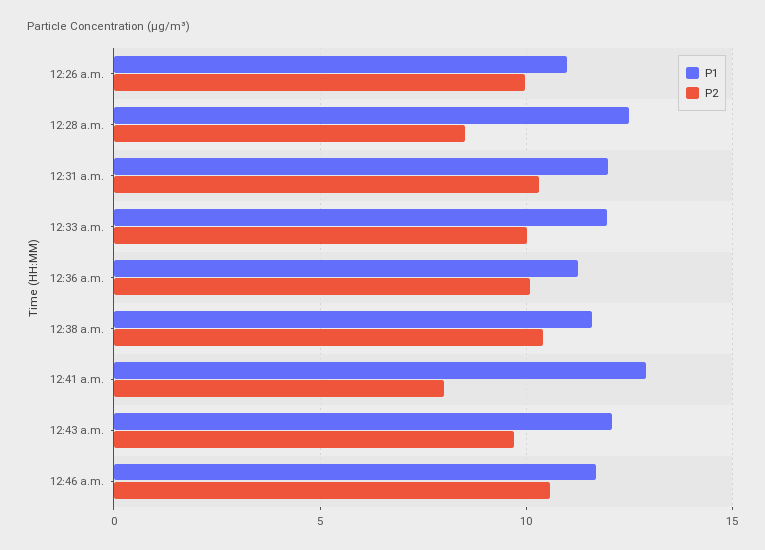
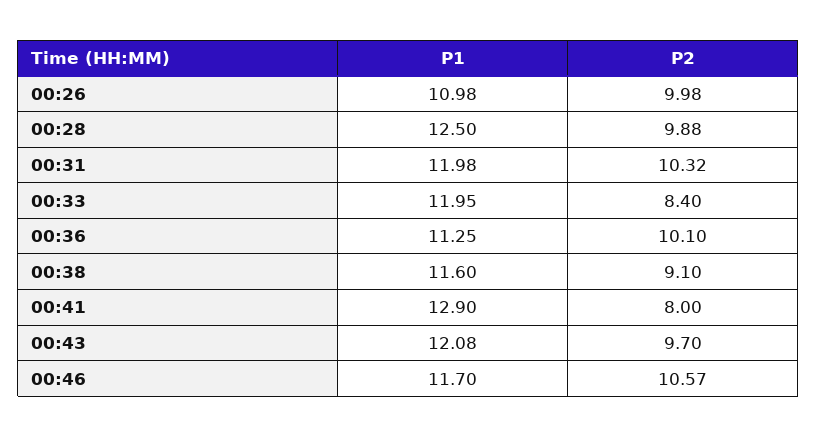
  {
    "P1": {
      "12:26 a.m.": 10.98,
      "12:28 a.m.": 12.5,
      "12:31 a.m.": 11.98,
      "12:33 a.m.": 11.95,
      "12:36 a.m.": 11.25,
      "12:38 a.m.": 11.6,
      "12:41 a.m.": 12.9,
      "12:43 a.m.": 12.08,
      "12:46 a.m.": 11.7
    },
    "P2": {
      "12:26 a.m.": 9.98,
-     "12:28 a.m.": 8.5,
+     "12:28 a.m.": 9.88,
      "12:31 a.m.": 10.32,
-     "12:33 a.m.": 10,
+     "12:33 a.m.": 8.4,
      "12:36 a.m.": 10.1,
-     "12:38 a.m.": 10.5,
+     "12:38 a.m.": 9.1,
      "12:41 a.m.": 8,
      "12:43 a.m.": 9.7,
      "12:46 a.m.": 10.57
    }
  }

